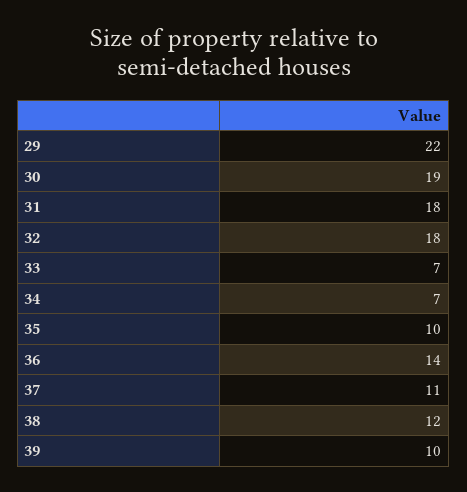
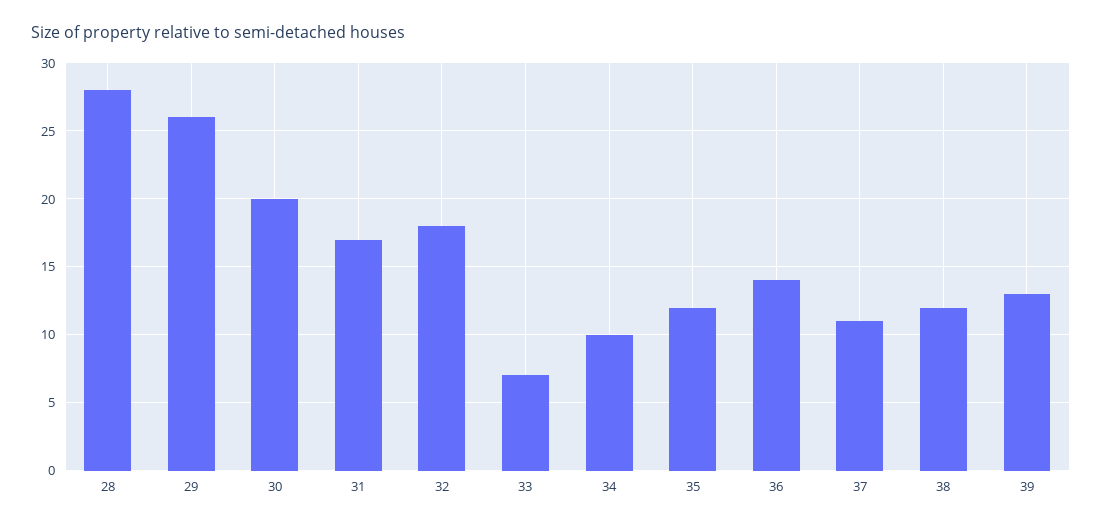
  {
-   "29": 22,
+   "29": 26,
-   "30": 19,
+   "30": 20,
-   "31": 18,
+   "31": 17,
    "32": 18,
    "33": 7,
-   "34": 7,
+   "34": 10,
-   "35": 10,
+   "35": 12,
    "36": 14,
    "37": 11,
    "38": 12,
-   "39": 10
+   "39": 13,
+   "28": 28
  }

